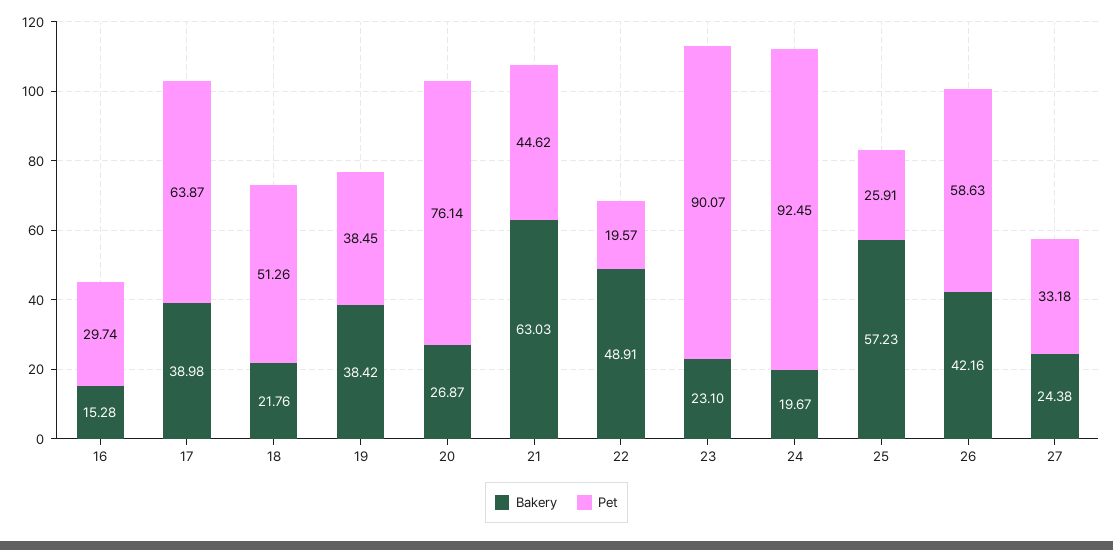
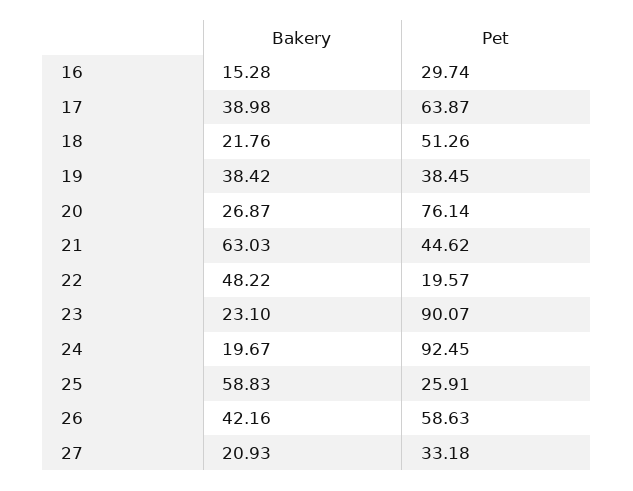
  {
    "Bakery": {
      "16": 15.28,
      "17": 38.98,
      "18": 21.76,
      "19": 38.42,
      "20": 26.87,
      "21": 63.03,
-     "22": 48.91,
+     "22": 48.22,
      "23": 23.1,
      "24": 19.67,
-     "25": 57.23,
+     "25": 58.83,
      "26": 42.16,
-     "27": 24.38
+     "27": 20.93
    },
    "Pet": {
      "16": 29.74,
      "17": 63.87,
      "18": 51.26,
      "19": 38.45,
      "20": 76.14,
      "21": 44.62,
      "22": 19.57,
      "23": 90.07,
      "24": 92.45,
      "25": 25.91,
      "26": 58.63,
      "27": 33.18
    }
  }

